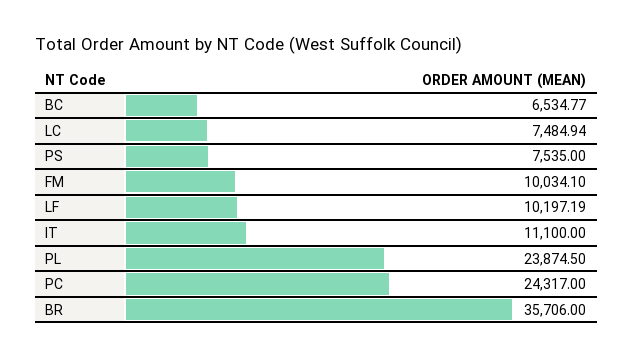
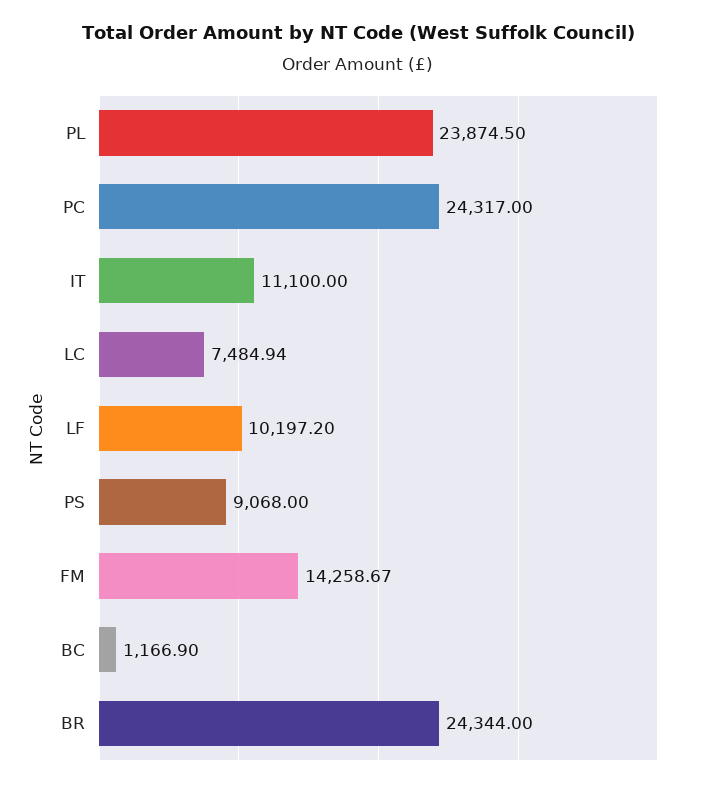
  {
-   "BC": 6534.77,
+   "BC": 1166.9,
    "LC": 7484.94,
-   "PS": 7535,
+   "PS": 9068,
-   "FM": 10034.1,
+   "FM": 14258.67,
-   "LF": 10197.19,
+   "LF": 10197.2,
    "IT": 11100,
    "PL": 23874.5,
    "PC": 24317,
-   "BR": 35706
+   "BR": 24344
  }

